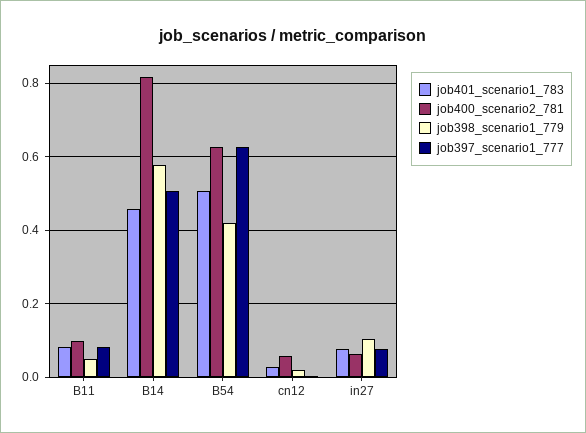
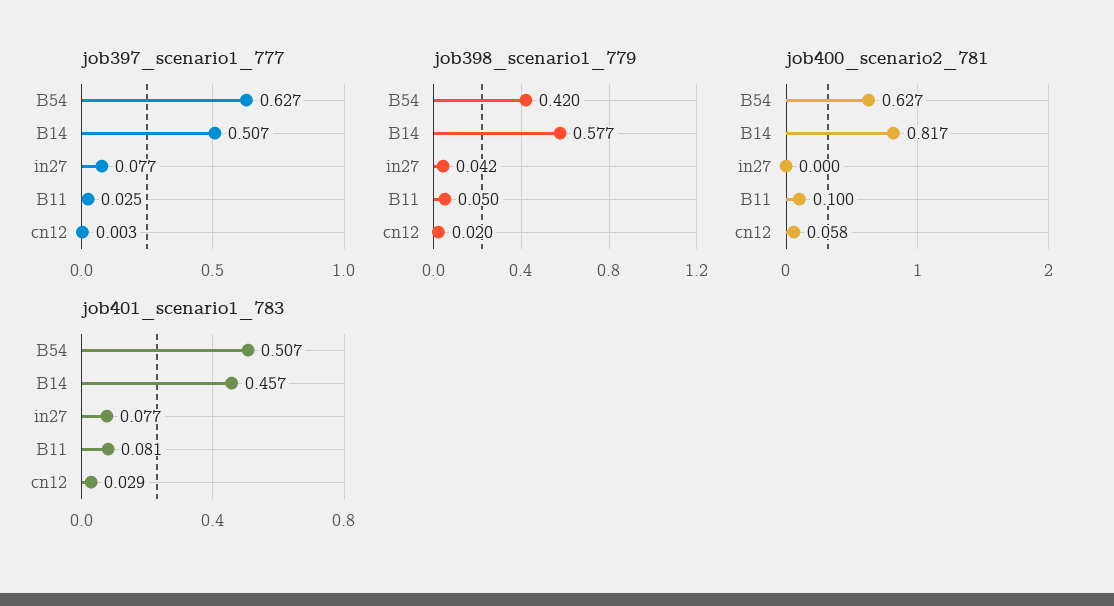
  {
    "job401_scenario1_783": {
      "B11": 0.081,
      "B14": 0.457,
      "B54": 0.507,
      "cn12": 0.029,
      "in27": 0.077
    },
    "job400_scenario2_781": {
      "B11": 0.1,
      "B14": 0.817,
      "B54": 0.627,
      "cn12": 0.058,
-     "in27": 0.06
+     "in27": 0
    },
    "job398_scenario1_779": {
      "B11": 0.05,
      "B14": 0.577,
      "B54": 0.42,
      "cn12": 0.02,
-     "in27": 0.1
+     "in27": 0.042
    },
    "job397_scenario1_777": {
-     "B11": 0.08,
+     "B11": 0.025,
      "B14": 0.507,
      "B54": 0.627,
      "cn12": 0.003,
      "in27": 0.077
    }
  }

